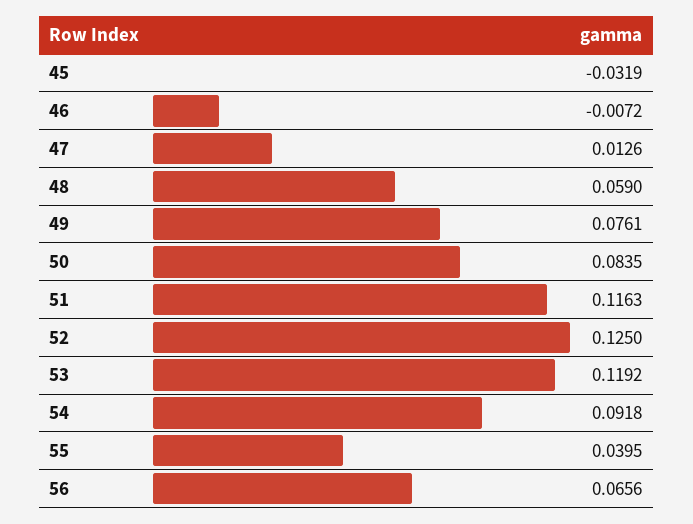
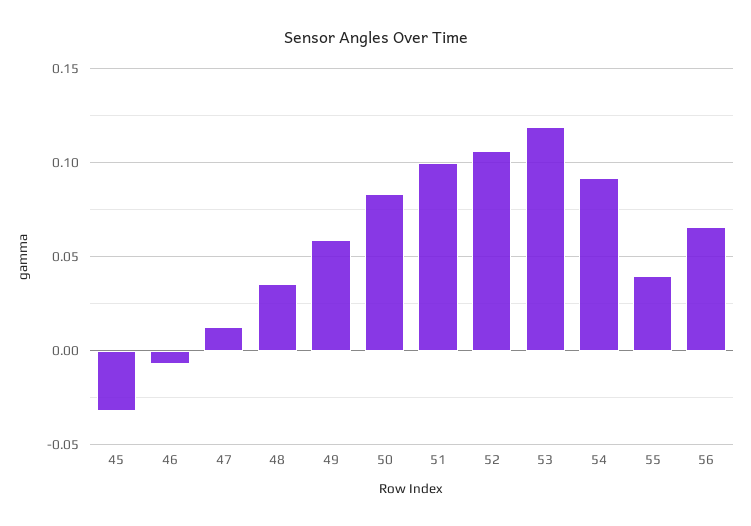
  {
    "45": -0.0319,
    "46": -0.0072,
    "47": 0.0126,
-   "48": 0.059,
+   "48": 0.035,
-   "49": 0.0761,
+   "49": 0.06,
    "50": 0.0835,
-   "51": 0.1163,
+   "51": 0.1,
-   "52": 0.125,
+   "52": 0.105,
    "53": 0.1192,
    "54": 0.0918,
    "55": 0.0395,
    "56": 0.0656
  }

